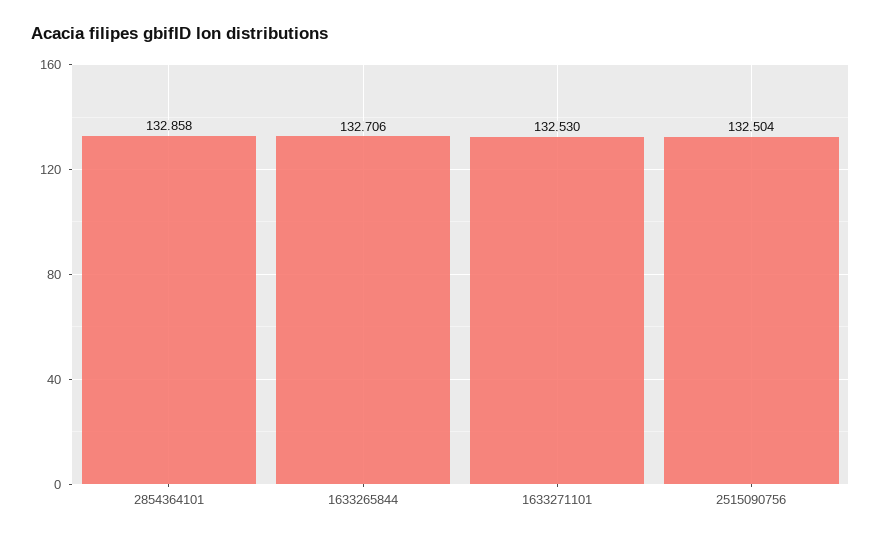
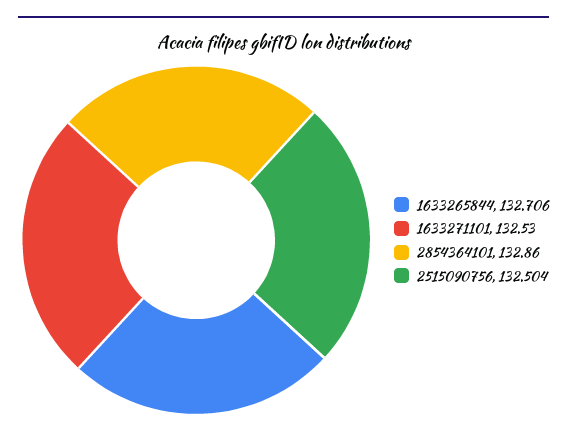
  {
-   "2854364101": 132.858,
+   "2854364101": 132.86,
    "1633265844": 132.706,
    "1633271101": 132.53,
    "2515090756": 132.504
  }

